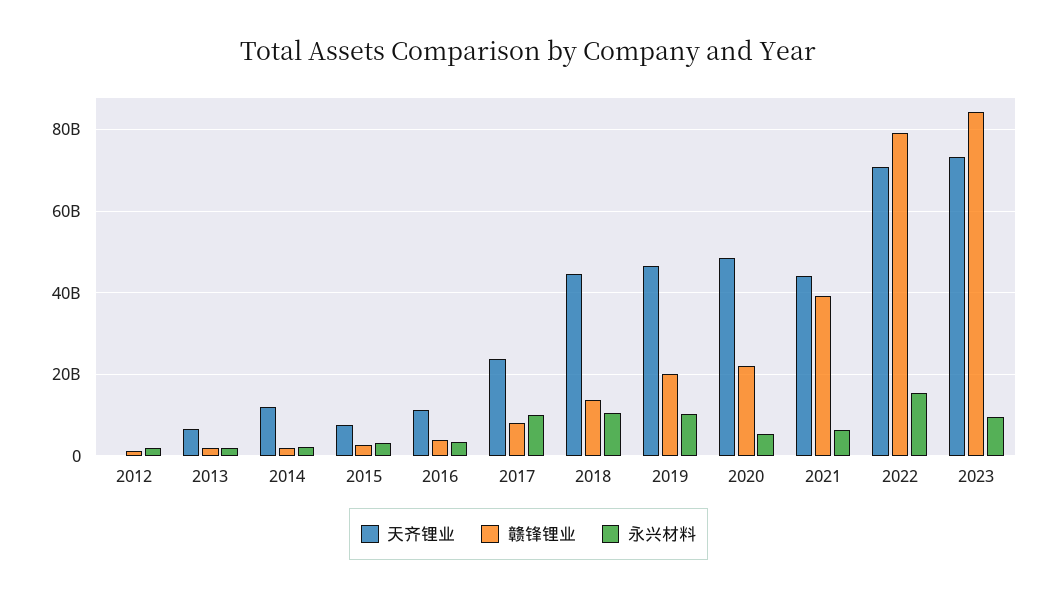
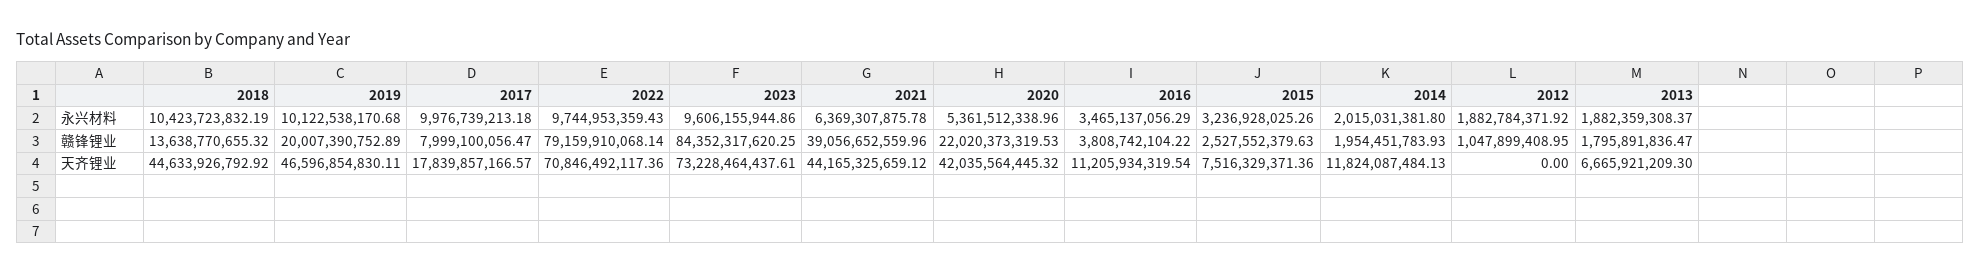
  {
    "天齐锂业": {
      "2012": 0,
      "2013": 6665921209.3,
      "2014": 11824087484.13,
      "2015": 7516329371.36,
      "2016": 11205934319.54,
-     "2017": 24000000000,
+     "2017": 17839857166.57,
      "2018": 44633926792.92,
      "2019": 46596854830.11,
-     "2020": 48000000000,
+     "2020": 42035564445.32,
      "2021": 44165325659.12,
      "2022": 70846492117.36,
      "2023": 73228464437.61
    },
    "赣锋锂业": {
      "2012": 1047899408.95,
      "2013": 1795891836.47,
      "2014": 1954451783.93,
      "2015": 2527552379.63,
      "2016": 3808742104.22,
      "2017": 7999100056.47,
      "2018": 13638770655.32,
      "2019": 20007390752.89,
      "2020": 22020373319.53,
      "2021": 39056652559.96,
      "2022": 79159910068.14,
      "2023": 84352317620.25
    },
    "永兴材料": {
      "2012": 1882784371.92,
      "2013": 1882359308.37,
      "2014": 2015031381.8,
      "2015": 3236928025.26,
      "2016": 3465137056.29,
      "2017": 9976739213.18,
      "2018": 10423723832.19,
      "2019": 10122538170.68,
      "2020": 5361512338.96,
      "2021": 6369307875.78,
-     "2022": 16000000000,
+     "2022": 9744953359.43,
      "2023": 9606155944.86
    }
  }

